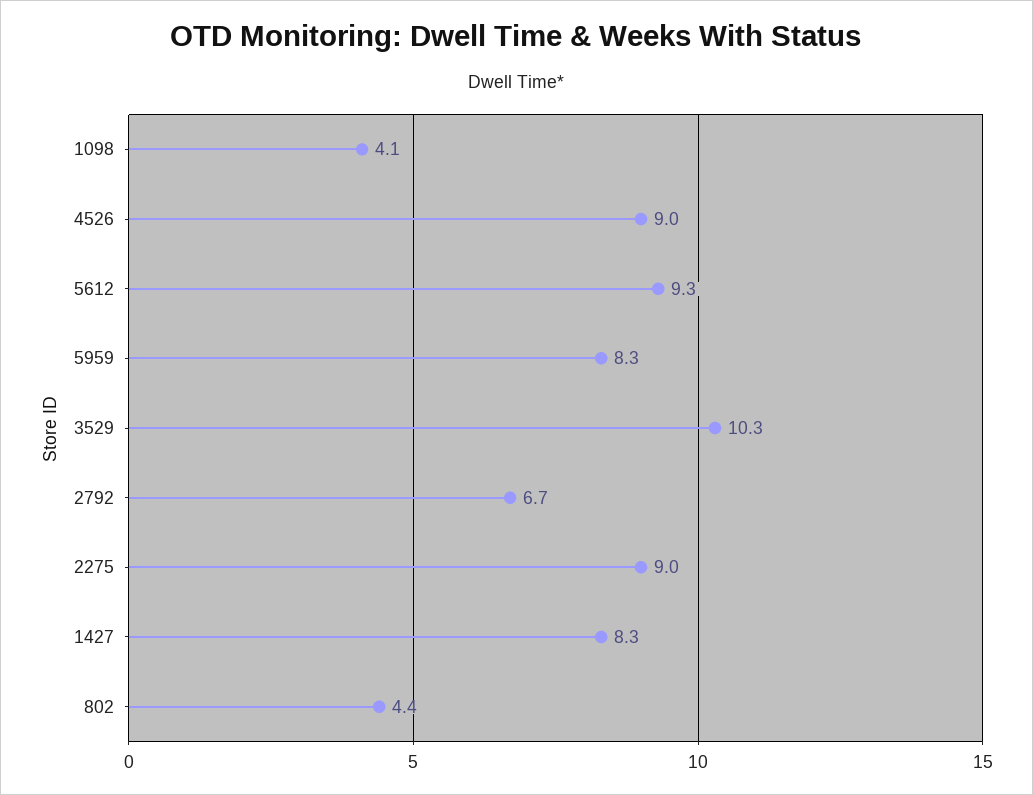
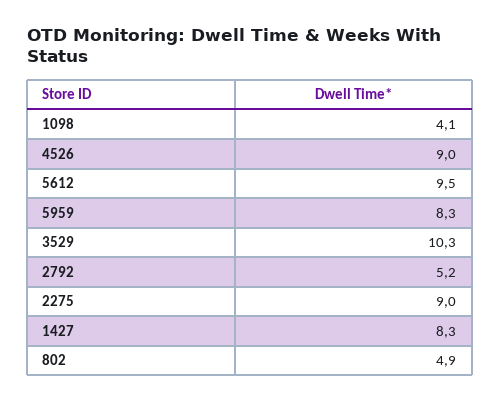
  {
    "1098": 4.1,
    "4526": 9,
-   "5612": 9.3,
+   "5612": 9.5,
    "5959": 8.3,
    "3529": 10.3,
-   "2792": 6.7,
+   "2792": 5.2,
    "2275": 9,
    "1427": 8.3,
-   "802": 4.4
+   "802": 4.9
  }

